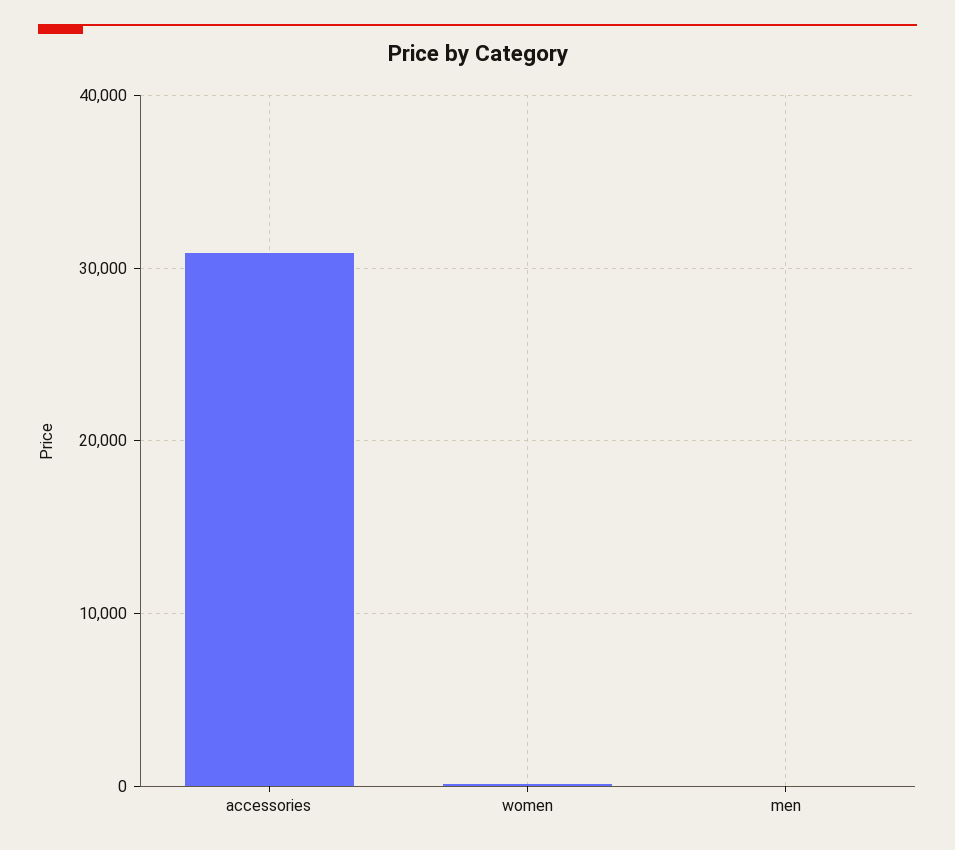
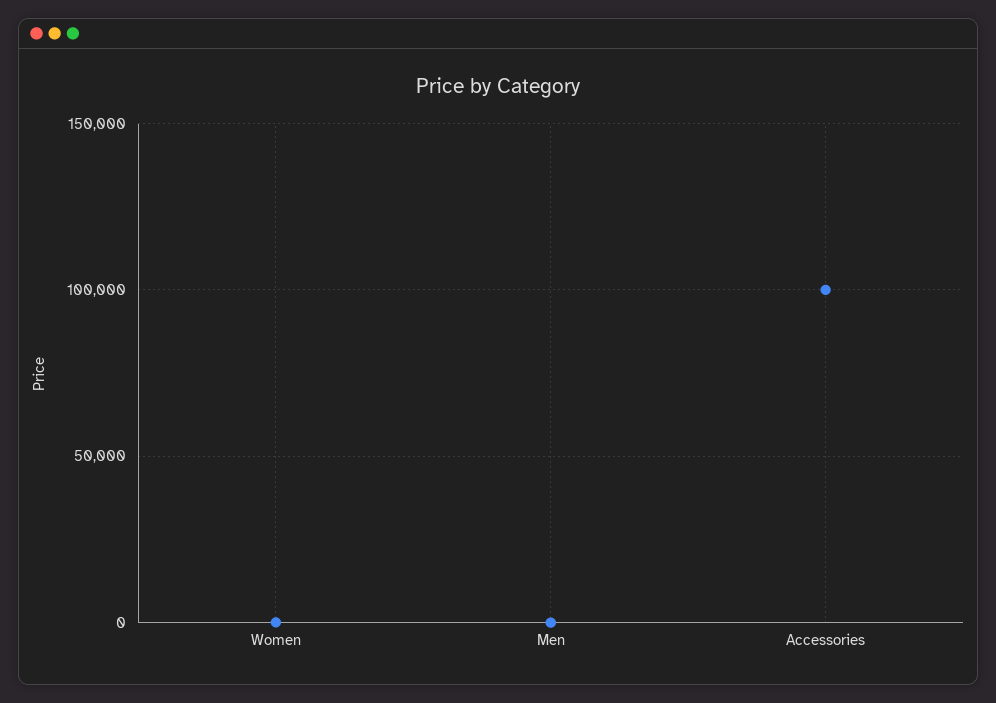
  {
-   "accessories": 31000,
+   "accessories": 100000,
    "women": 0,
    "men": 0
  }

